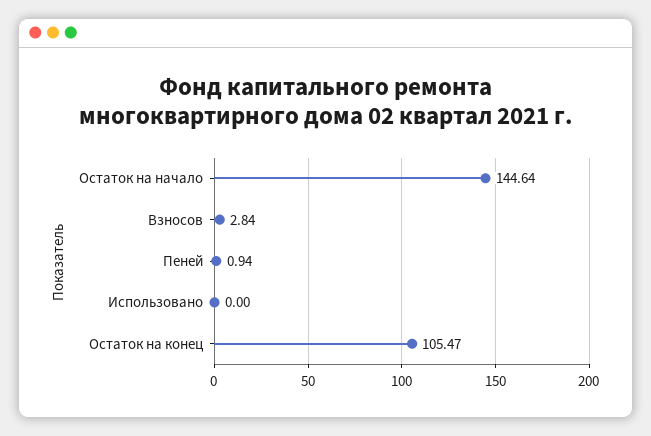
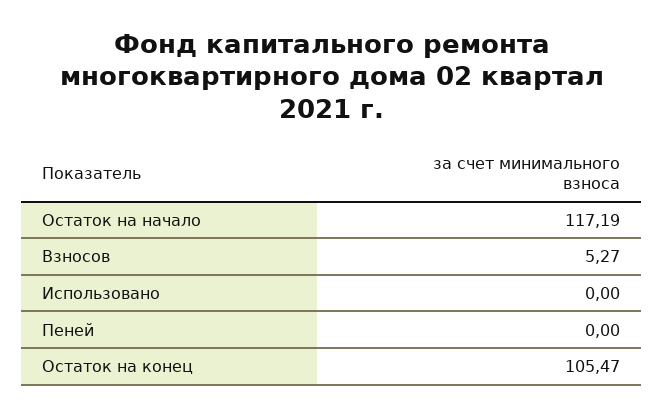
  {
-   "Остаток на начало": 144.64,
+   "Остаток на начало": 117.19,
-   "Взносов": 2.84,
+   "Взносов": 5.27,
-   "Пеней": 0.94,
+   "Пеней": 0,
    "Использовано": 0,
    "Остаток на конец": 105.47
  }

